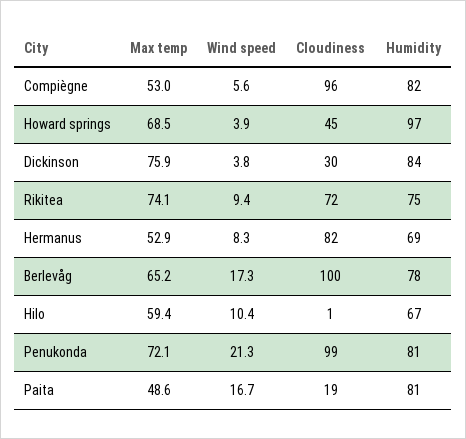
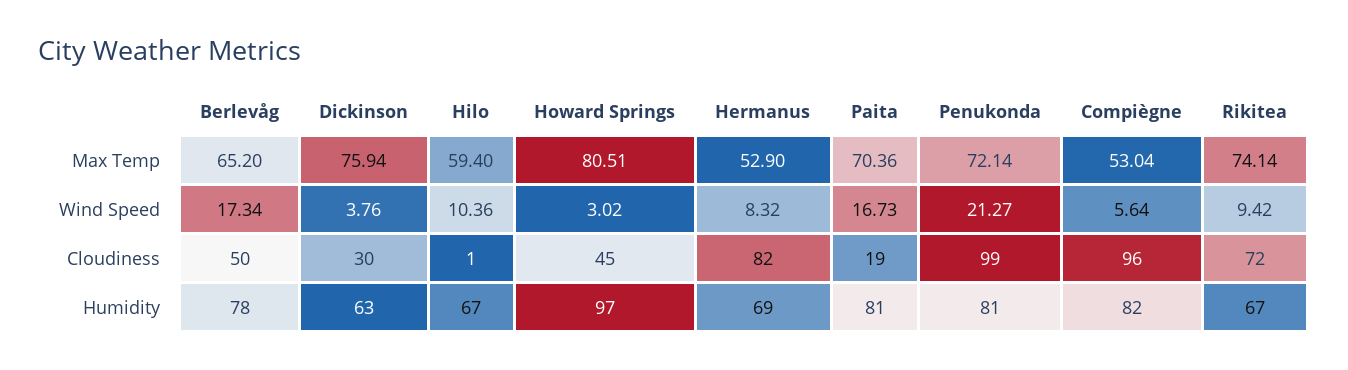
  {
    "Max temp": {
      "Compiègne": 53.04,
-     "Howard springs": 68.5,
+     "Howard springs": 80.51,
      "Dickinson": 75.94,
      "Rikitea": 74.14,
      "Hermanus": 52.9,
      "Berlevåg": 65.2,
      "Hilo": 59.4,
      "Penukonda": 72.14,
-     "Paita": 48.6
+     "Paita": 70.36
    },
    "Wind speed": {
      "Compiègne": 5.64,
-     "Howard springs": 3.9,
+     "Howard springs": 3.02,
      "Dickinson": 3.76,
      "Rikitea": 9.42,
      "Hermanus": 8.32,
      "Berlevåg": 17.34,
      "Hilo": 10.36,
      "Penukonda": 21.27,
      "Paita": 16.73
    },
    "Cloudiness": {
      "Compiègne": 96,
      "Howard springs": 45,
      "Dickinson": 30,
      "Rikitea": 72,
      "Hermanus": 82,
-     "Berlevåg": 100,
+     "Berlevåg": 50,
      "Hilo": 1,
      "Penukonda": 99,
      "Paita": 19
    },
    "Humidity": {
      "Compiègne": 82,
      "Howard springs": 97,
-     "Dickinson": 84,
+     "Dickinson": 63,
-     "Rikitea": 75,
+     "Rikitea": 67,
      "Hermanus": 69,
      "Berlevåg": 78,
      "Hilo": 67,
      "Penukonda": 81,
      "Paita": 81
    }
  }

